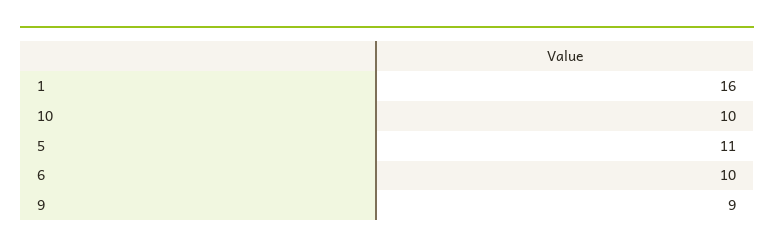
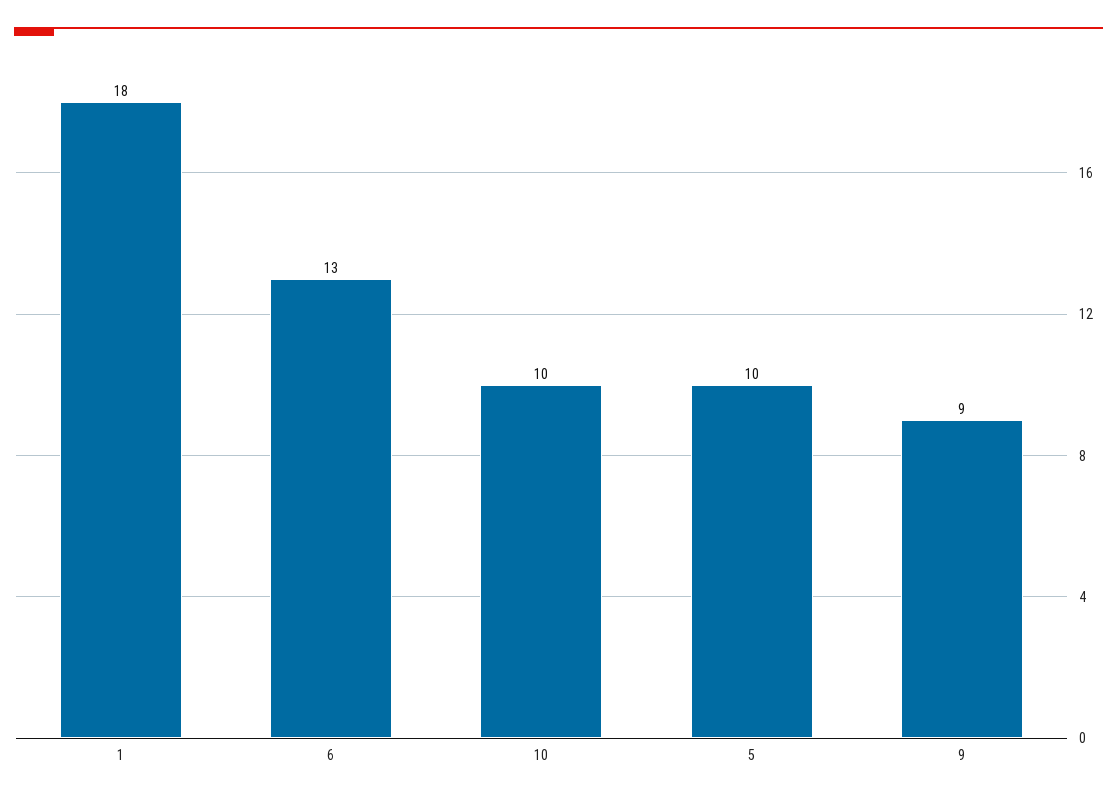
  {
-   "1": 16,
+   "1": 18,
    "10": 10,
-   "5": 11,
+   "5": 10,
-   "6": 10,
+   "6": 13,
    "9": 9
  }

